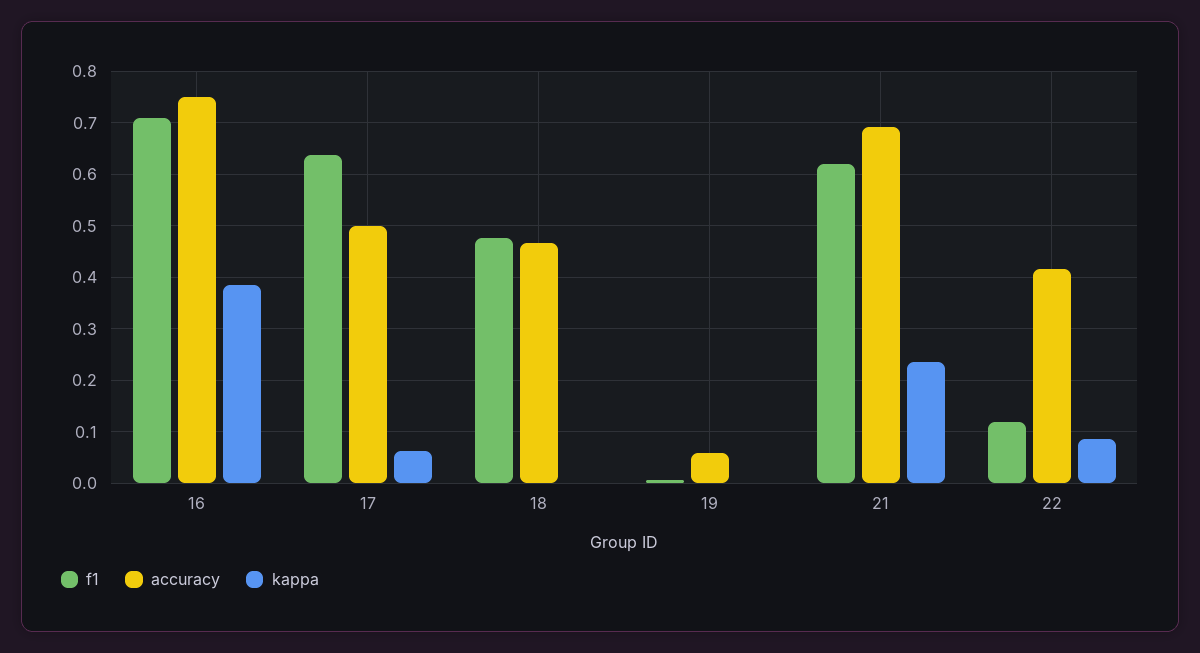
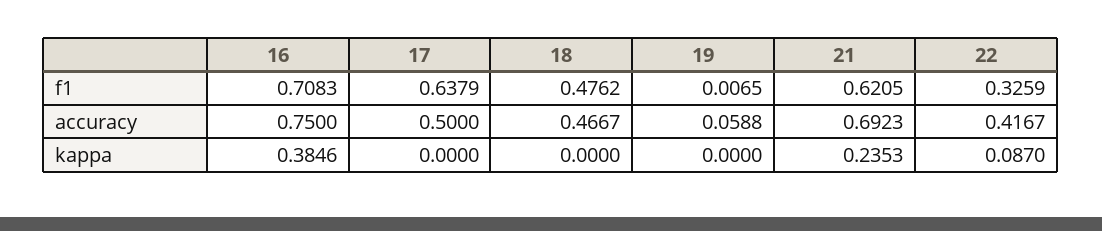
  {
    "f1": {
      "16": 0.7083,
      "17": 0.6379,
      "18": 0.4762,
      "19": 0.0065,
      "21": 0.6205,
-     "22": 0.12
+     "22": 0.3259
    },
    "accuracy": {
      "16": 0.75,
      "17": 0.5,
      "18": 0.4667,
      "19": 0.0588,
      "21": 0.6923,
      "22": 0.4167
    },
    "kappa": {
      "16": 0.3846,
-     "17": 0.06,
+     "17": 0,
      "18": 0,
      "19": 0,
      "21": 0.2353,
      "22": 0.087
    }
  }

